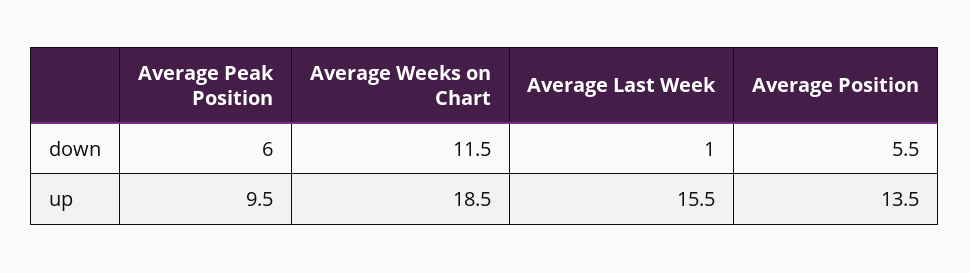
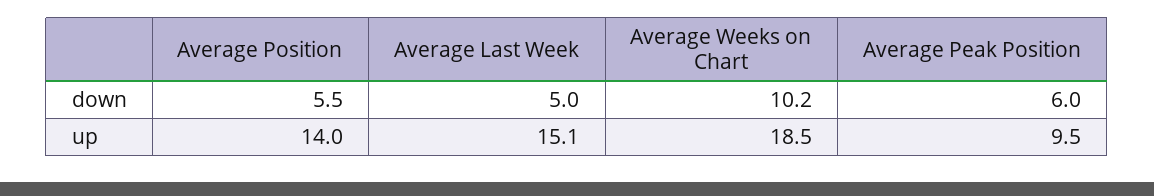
  {
    "Average Peak Position": {
      "down": 6,
      "up": 9.5
    },
    "Average Weeks on Chart": {
-     "down": 11.5,
+     "down": 10.2,
      "up": 18.5
    },
    "Average Last Week": {
-     "down": 1,
+     "down": 5,
-     "up": 15.5
+     "up": 15.1
    },
    "Average Position": {
      "down": 5.5,
-     "up": 13.5
+     "up": 14
    }
  }

